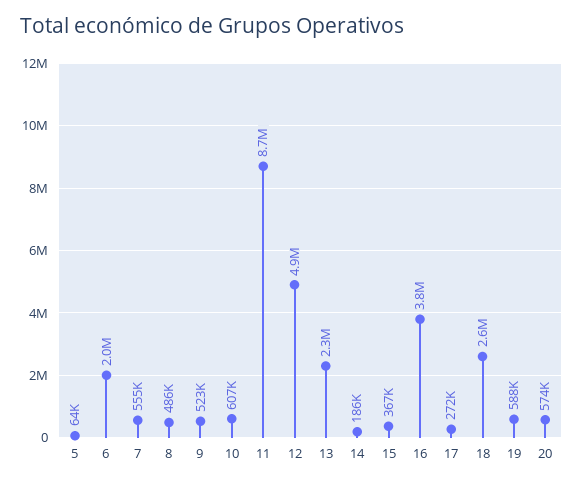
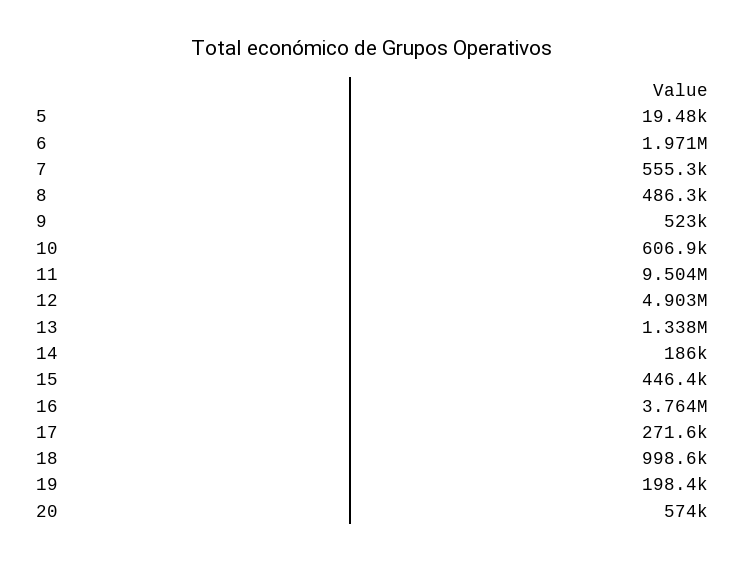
  {
-   "5": 64000,
+   "5": 19480,
    "6": 1971000,
    "7": 555300,
    "8": 486300,
    "9": 523000,
    "10": 606900,
-   "11": 8700000,
+   "11": 9504000,
    "12": 4903000,
-   "13": 2300000,
+   "13": 1338000,
    "14": 186000,
-   "15": 367000,
+   "15": 446400,
    "16": 3764000,
    "17": 271600,
-   "18": 2600000,
+   "18": 998600,
-   "19": 588000,
+   "19": 198400,
    "20": 574000
  }

